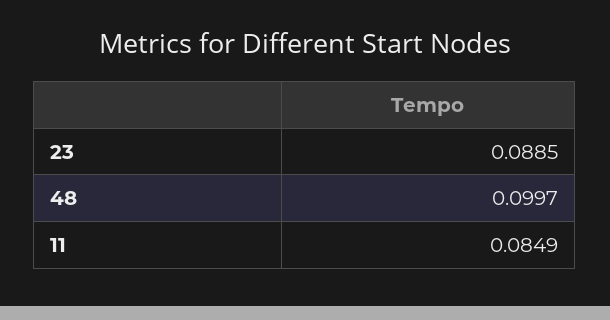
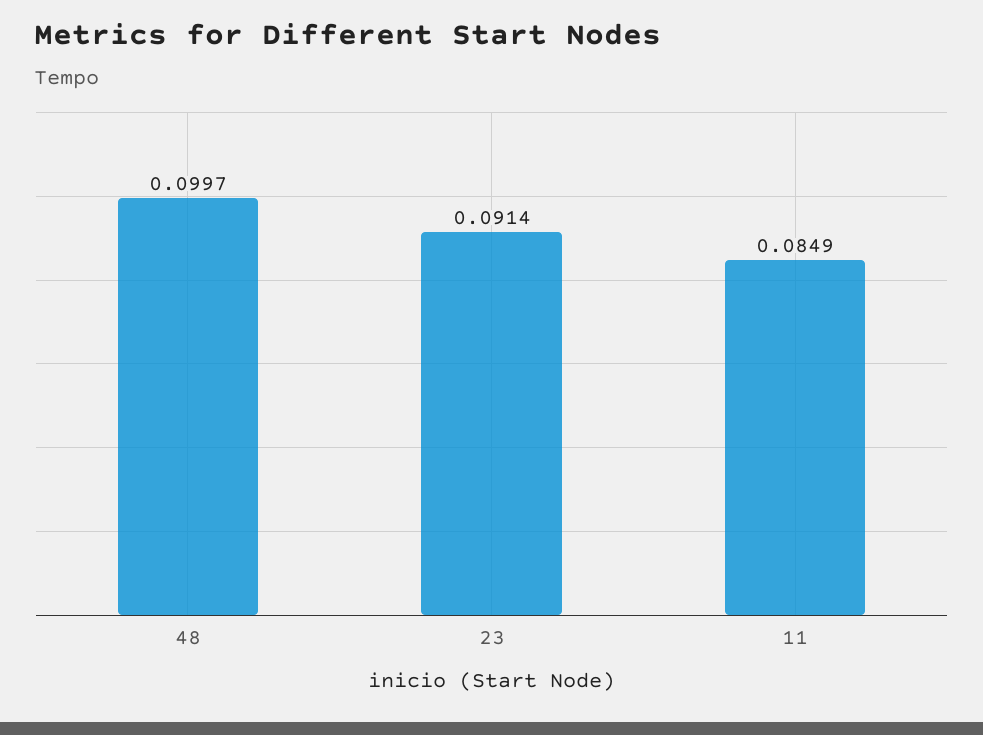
  {
-   "23": 0.0885,
+   "23": 0.0914,
    "48": 0.0997,
    "11": 0.0849
  }

